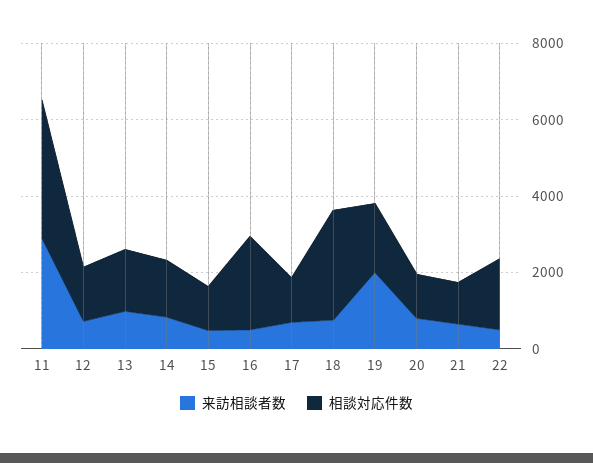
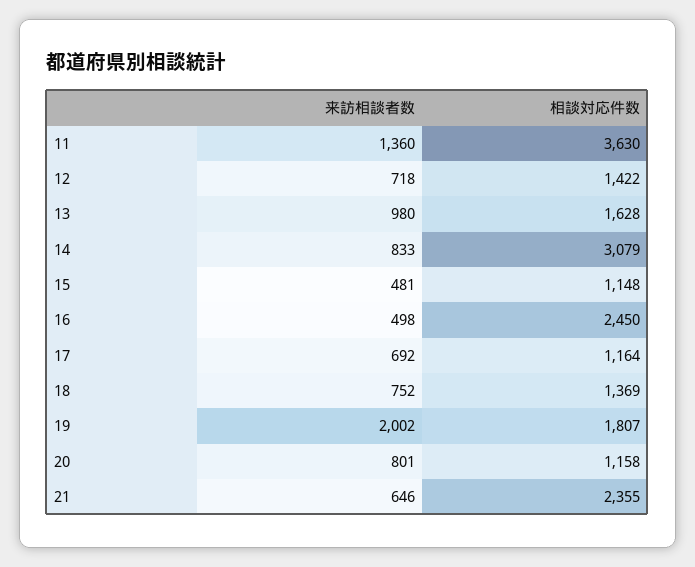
  {
    "来訪相談者数": {
-     "11": 3000,
+     "11": 1360,
      "12": 718,
      "13": 980,
      "14": 833,
      "15": 481,
      "16": 498,
      "17": 692,
      "18": 752,
      "19": 2002,
      "20": 801,
-     "21": 646,
+     "21": 646
-     "22": 500
    },
    "相談対応件数": {
      "11": 3630,
      "12": 1422,
      "13": 1628,
-     "14": 1500,
+     "14": 3079,
      "15": 1148,
      "16": 2450,
      "17": 1164,
-     "18": 3000,
+     "18": 1369,
      "19": 1807,
      "20": 1158,
-     "21": 1000,
+     "21": 2355
-     "22": 2000
    }
  }

